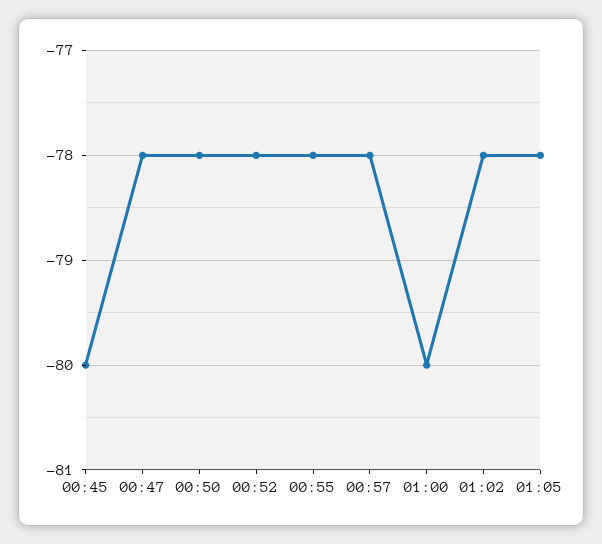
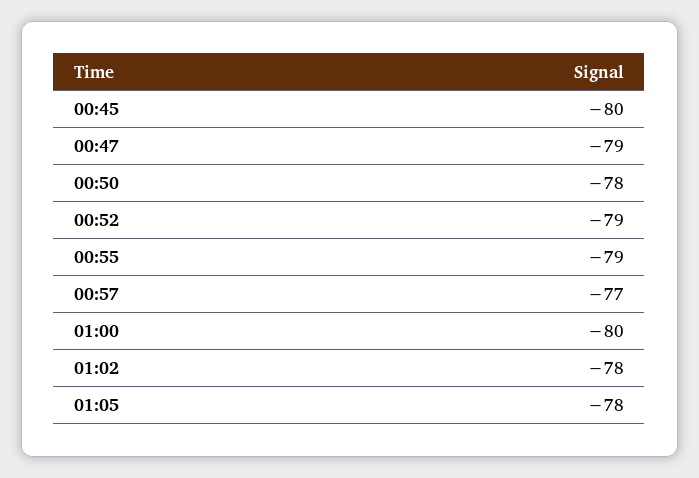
  {
    "00:45": -80,
-   "00:47": -78,
+   "00:47": -79,
    "00:50": -78,
-   "00:52": -78,
+   "00:52": -79,
-   "00:55": -78,
+   "00:55": -79,
-   "00:57": -78,
+   "00:57": -77,
    "01:00": -80,
    "01:02": -78,
    "01:05": -78
  }

